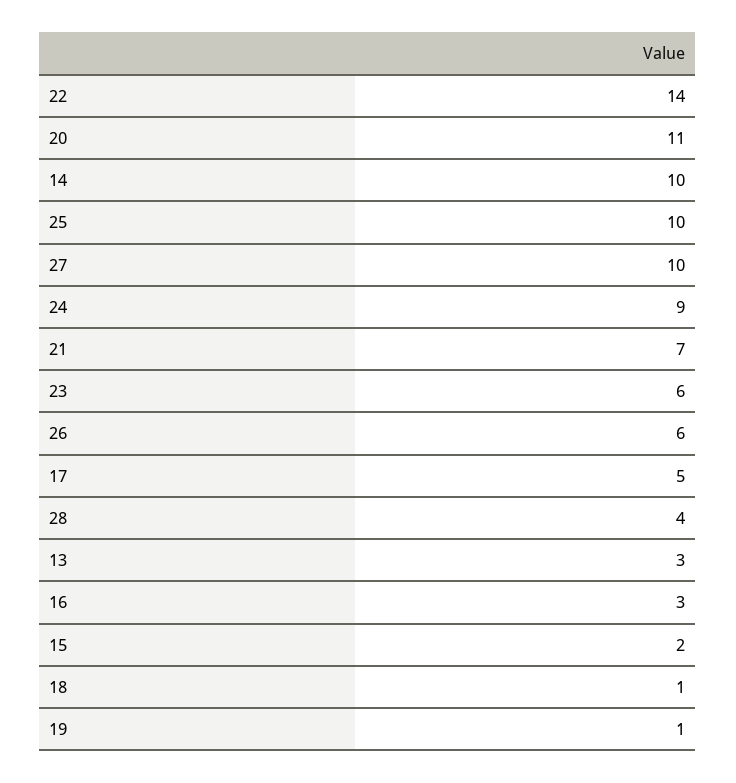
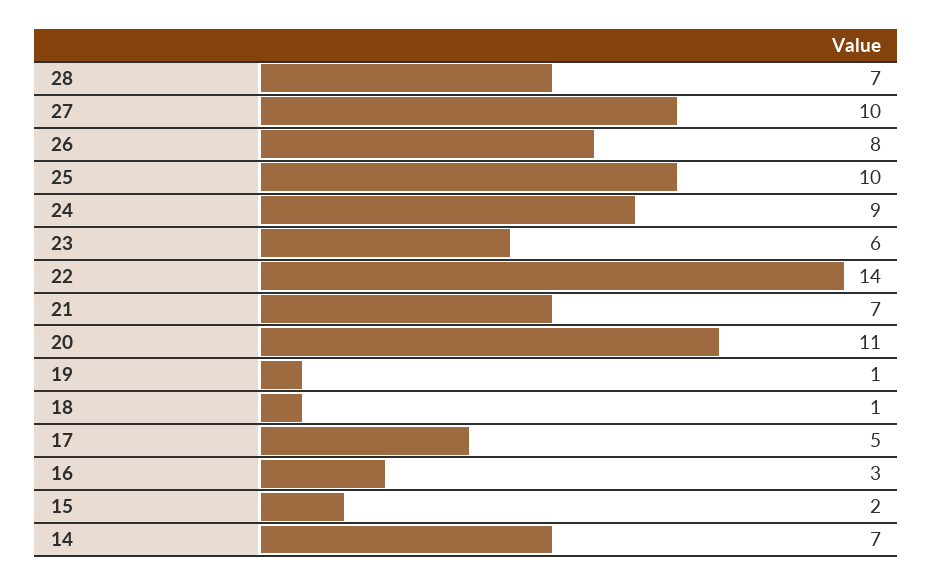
  {
    "22": 14,
    "20": 11,
-   "14": 10,
+   "14": 7,
    "25": 10,
    "27": 10,
    "24": 9,
    "21": 7,
    "23": 6,
-   "26": 6,
+   "26": 8,
    "17": 5,
-   "28": 4,
+   "28": 7,
-   "13": 3,
    "16": 3,
    "15": 2,
    "18": 1,
    "19": 1
  }

